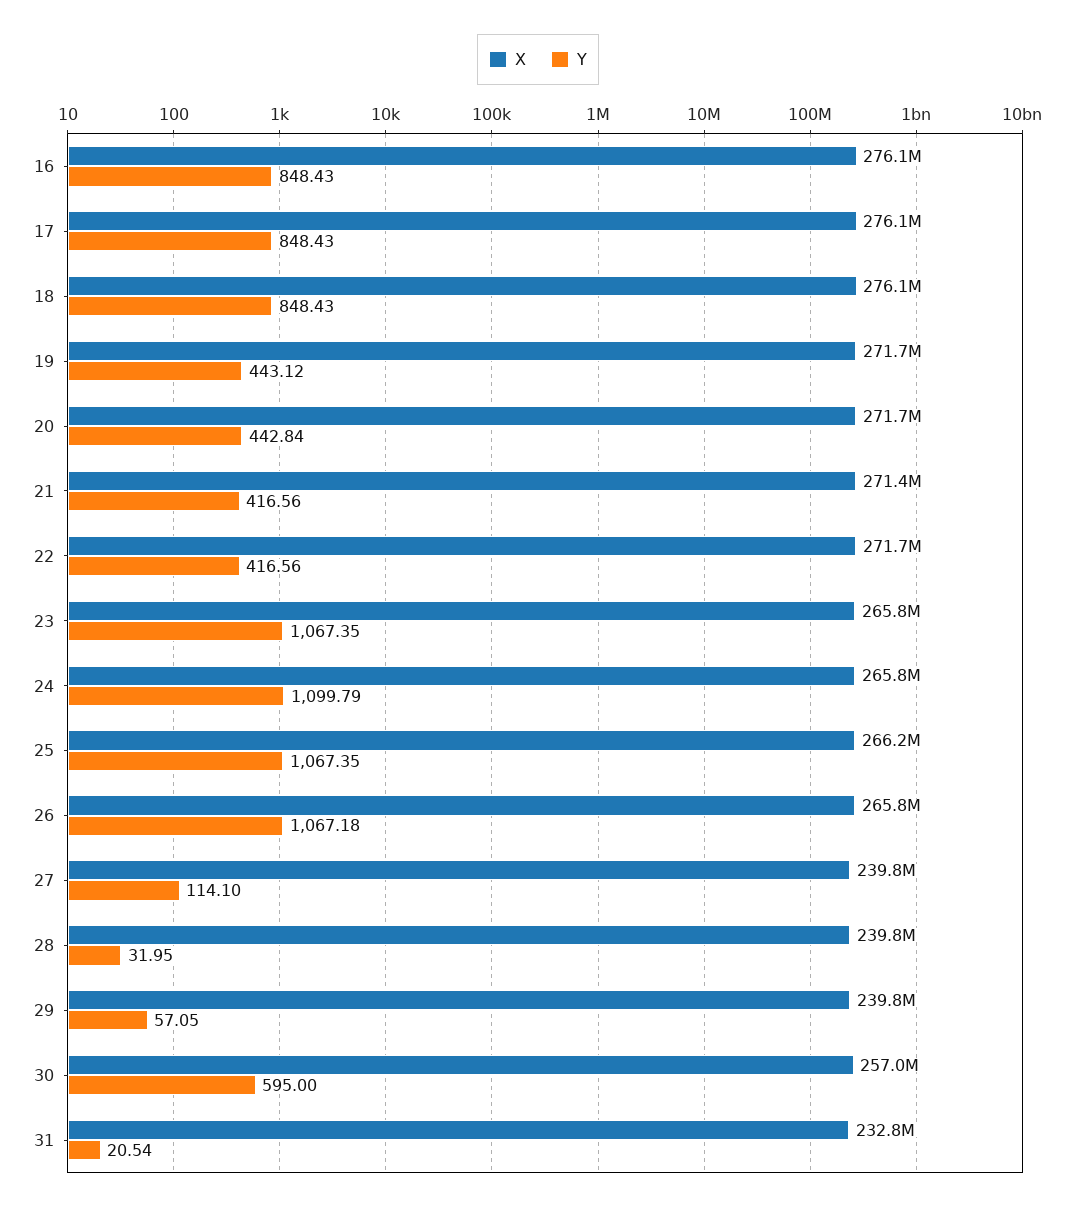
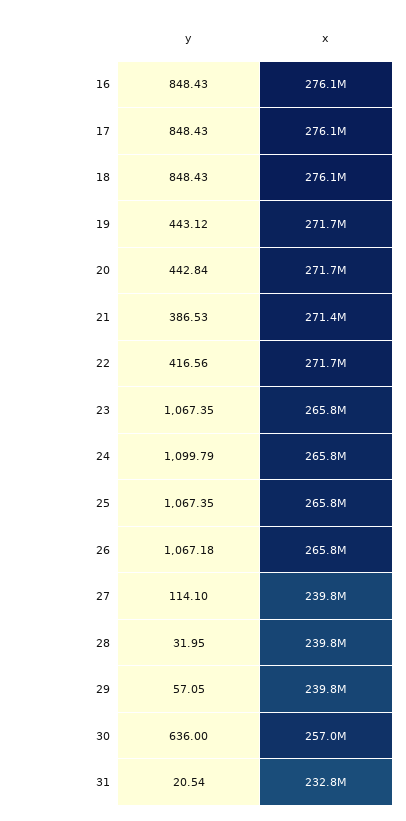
  {
    "X": {
      "16": 276100000,
      "17": 276100000,
      "18": 276100000,
      "19": 271700000,
      "20": 271700000,
      "21": 271400000,
      "22": 271700000,
      "23": 265800000,
      "24": 265800000,
-     "25": 266200000,
+     "25": 265800000,
      "26": 265800000,
      "27": 239800000,
      "28": 239800000,
      "29": 239800000,
      "30": 257000000,
      "31": 232800000
    },
    "Y": {
      "16": 848.43,
      "17": 848.43,
      "18": 848.43,
      "19": 443.12,
      "20": 442.84,
-     "21": 416.56,
+     "21": 386.53,
      "22": 416.56,
      "23": 1067.35,
      "24": 1099.79,
      "25": 1067.35,
      "26": 1067.18,
      "27": 114.1,
      "28": 31.95,
      "29": 57.05,
-     "30": 595,
+     "30": 636,
      "31": 20.54
    }
  }

